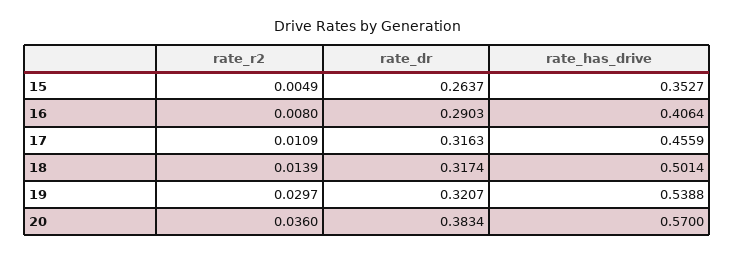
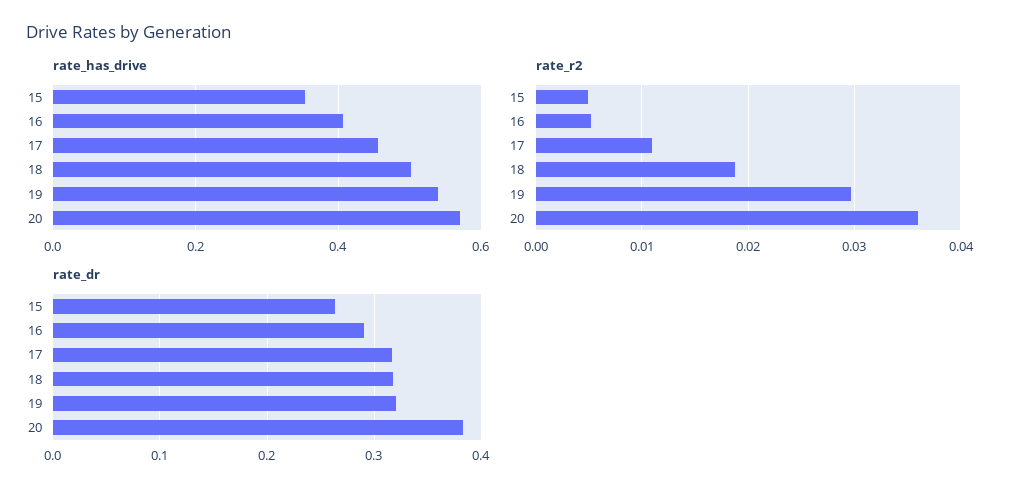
  {
    "rate_r2": {
      "15": 0.0049,
-     "16": 0.008,
+     "16": 0.005,
      "17": 0.0109,
-     "18": 0.0139,
+     "18": 0.019,
      "19": 0.0297,
      "20": 0.036
    },
    "rate_dr": {
      "15": 0.2637,
      "16": 0.2903,
      "17": 0.3163,
      "18": 0.3174,
      "19": 0.3207,
      "20": 0.3834
    },
    "rate_has_drive": {
      "15": 0.3527,
      "16": 0.4064,
      "17": 0.4559,
      "18": 0.5014,
      "19": 0.5388,
      "20": 0.57
    }
  }

